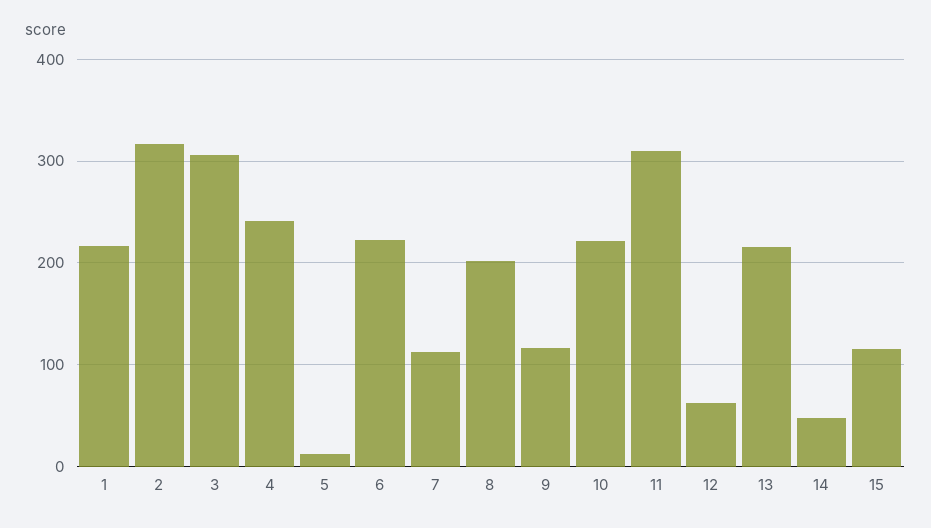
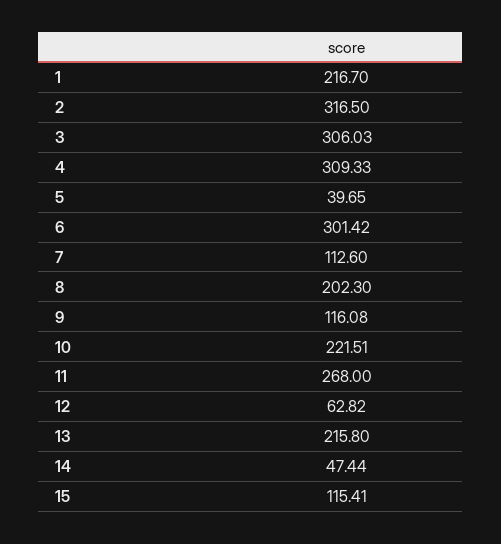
  {
    "1": 216.7,
    "2": 316.5,
    "3": 306.03,
-   "4": 240,
+   "4": 309.33,
-   "5": 10,
+   "5": 39.65,
-   "6": 220,
+   "6": 301.42,
    "7": 112.6,
    "8": 202.3,
    "9": 116.08,
    "10": 221.51,
-   "11": 310,
+   "11": 268,
    "12": 62.82,
    "13": 215.8,
    "14": 47.44,
    "15": 115.41
  }

